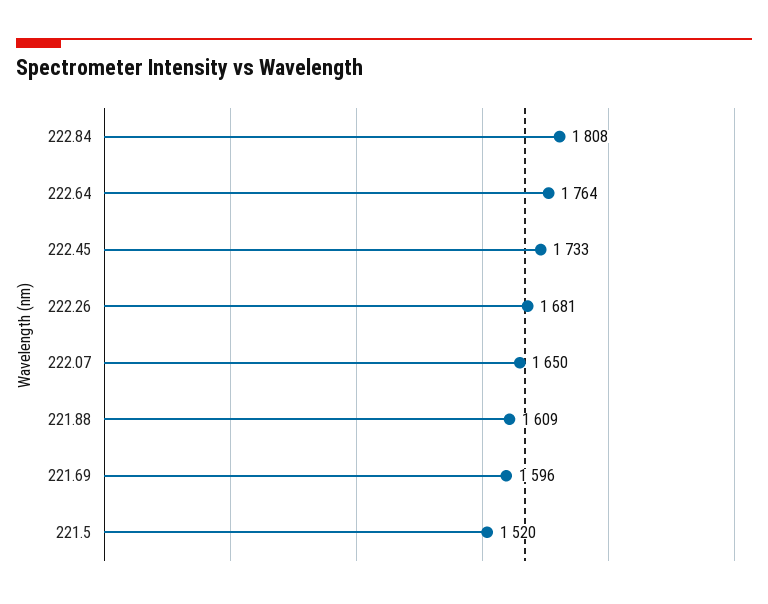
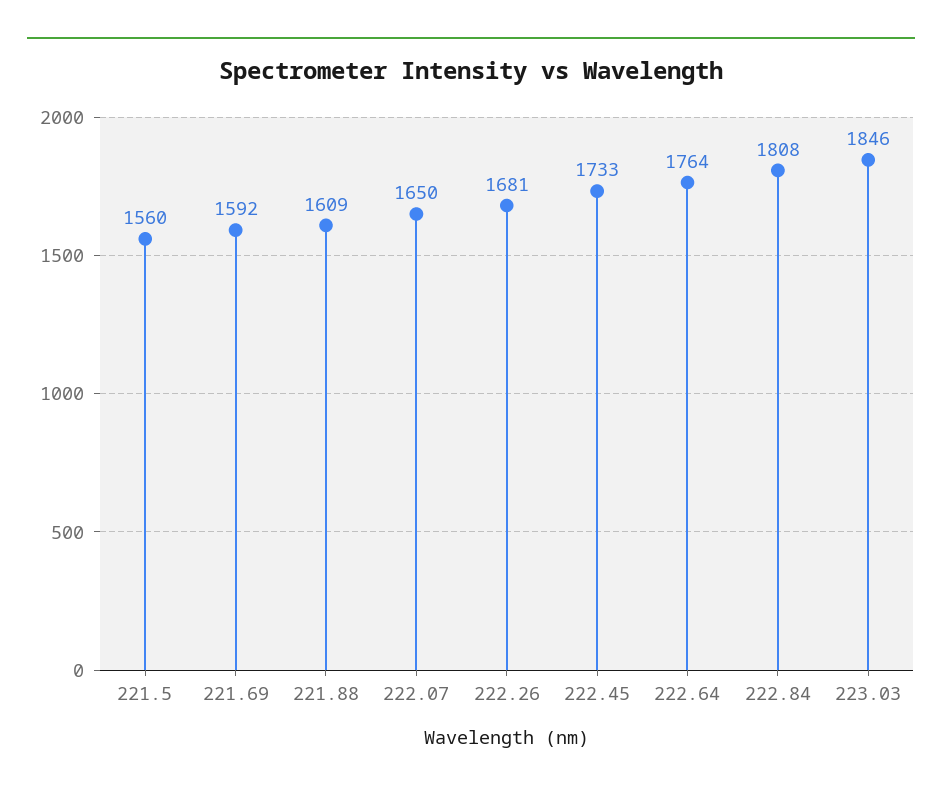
  {
    "222.84": 1808,
    "222.64": 1764,
    "222.45": 1733,
    "222.26": 1681,
    "222.07": 1650,
    "221.88": 1609,
-   "221.69": 1596,
+   "221.69": 1592,
-   "221.5": 1520
+   "221.5": 1560,
+   "223.03": 1846
  }

